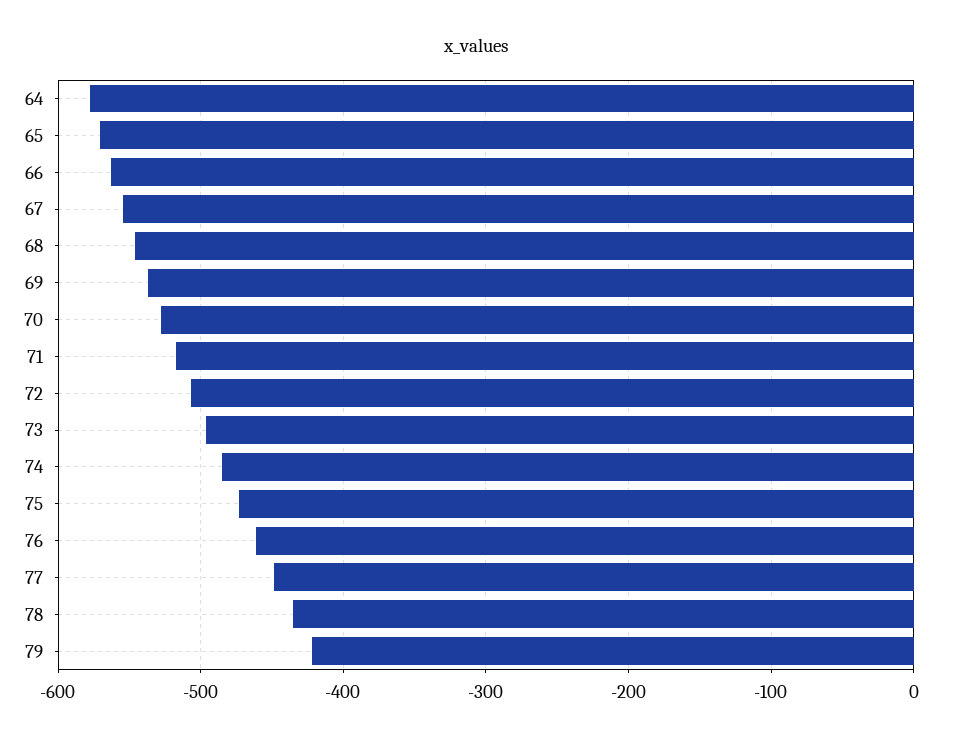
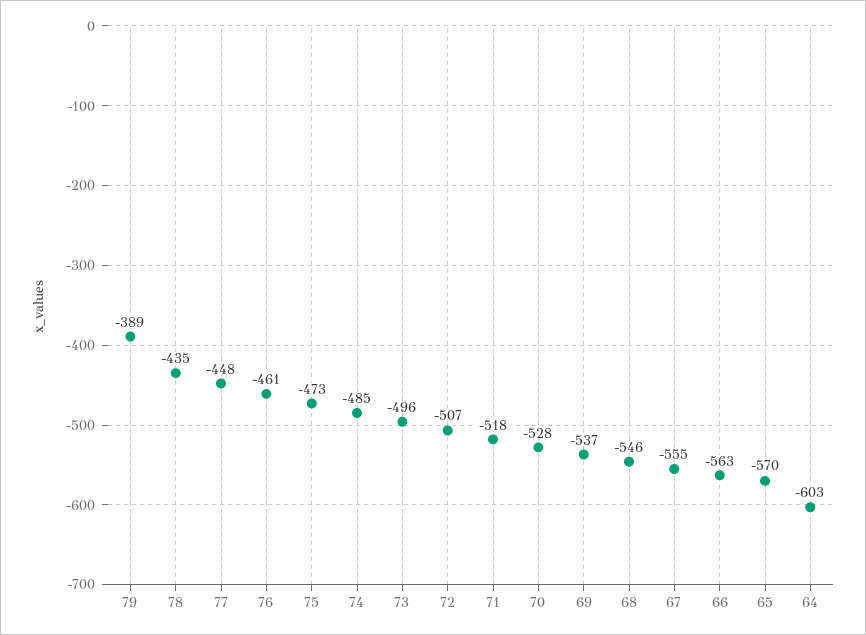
  {
-   "64": -580,
+   "64": -603,
    "65": -570,
    "66": -563,
    "67": -555,
    "68": -546,
    "69": -537,
    "70": -528,
    "71": -518,
    "72": -507,
    "73": -496,
    "74": -485,
    "75": -473,
    "76": -461,
    "77": -448,
    "78": -435,
-   "79": -420
+   "79": -389
  }

